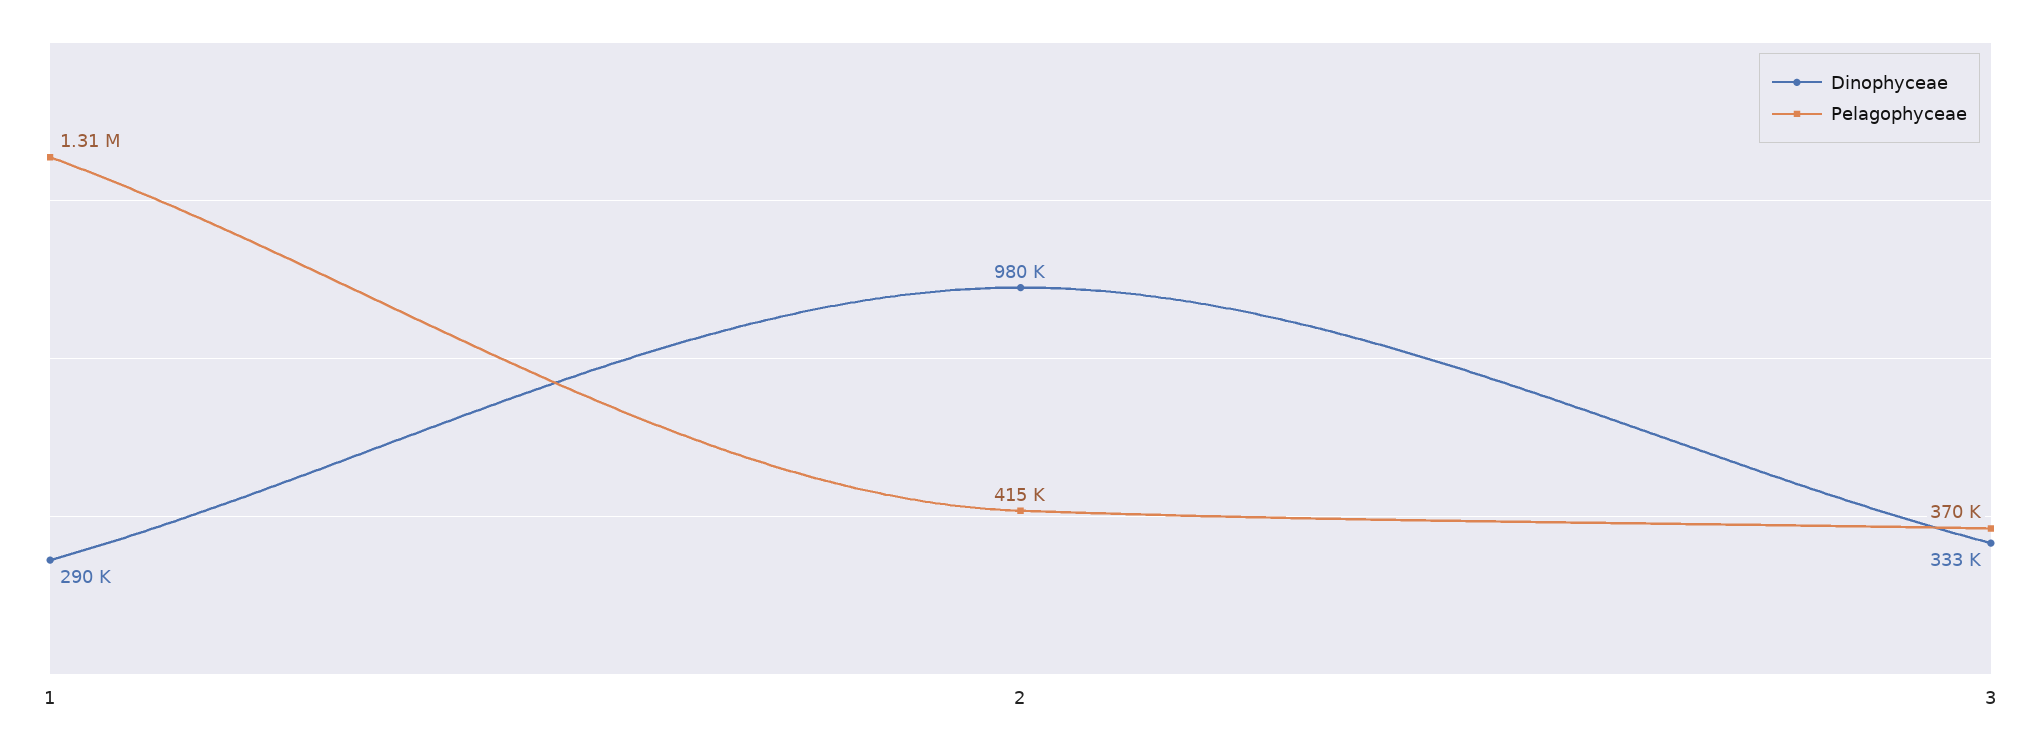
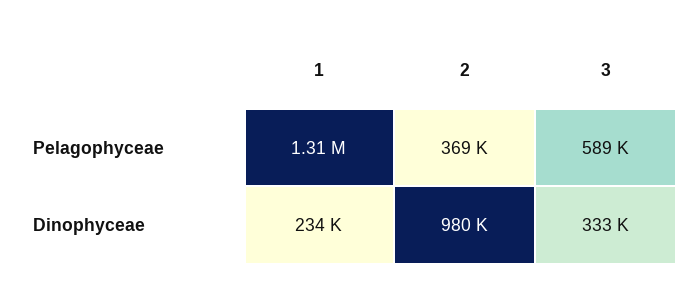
  {
    "Dinophyceae": {
-     "1": 290000,
+     "1": 234000,
      "2": 980000,
      "3": 333000
    },
    "Pelagophyceae": {
      "1": 1310000,
-     "2": 415000,
+     "2": 369000,
-     "3": 370000
+     "3": 589000
    }
  }

